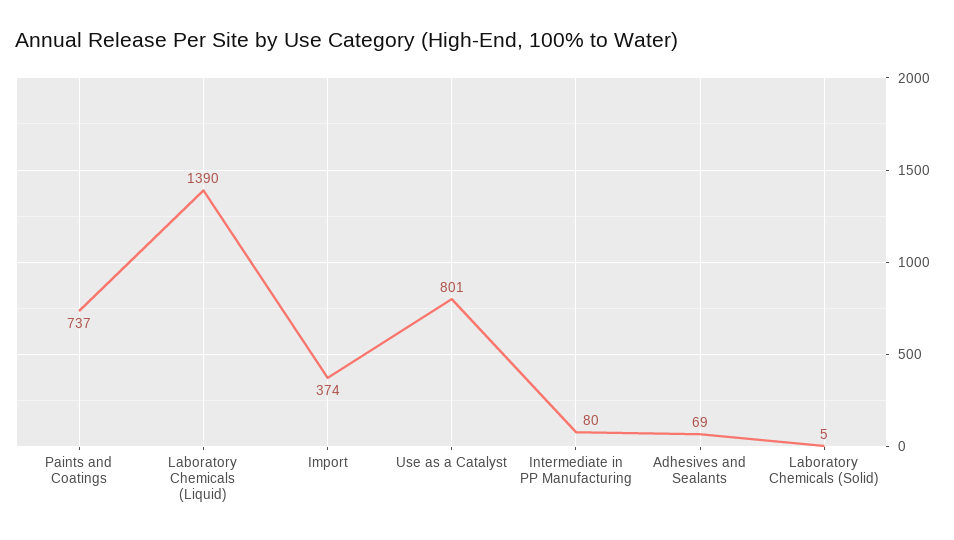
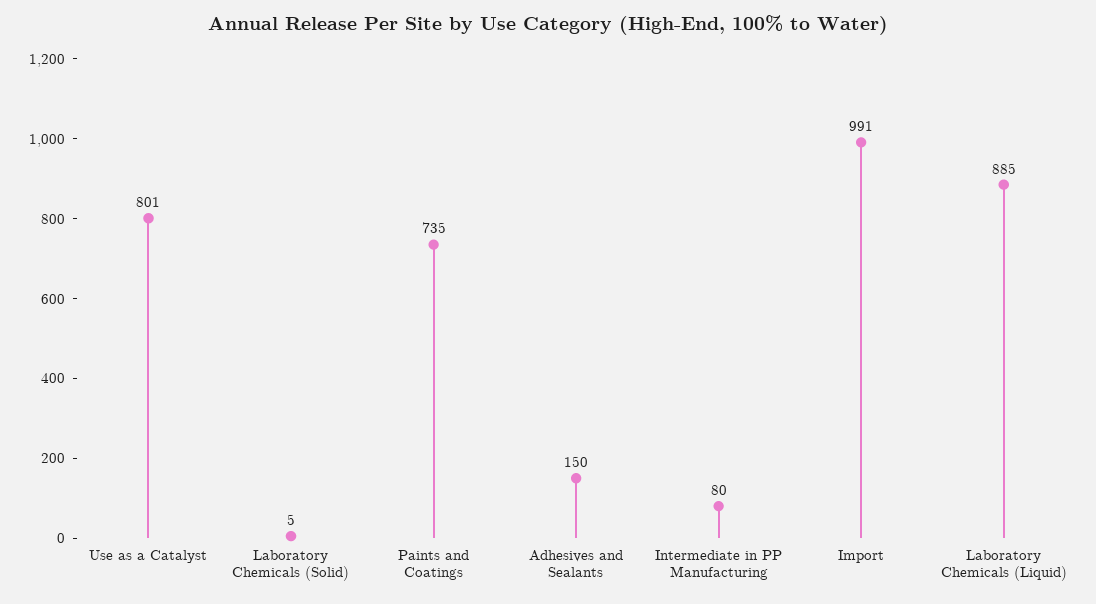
  {
-   "Paints and Coatings": 737,
+   "Paints and Coatings": 735,
-   "Laboratory Chemicals (Liquid)": 1390,
+   "Laboratory Chemicals (Liquid)": 885,
-   "Import": 374,
+   "Import": 991,
    "Use as a Catalyst": 801,
    "Intermediate in PP Manufacturing": 80,
-   "Adhesives and Sealants": 69,
+   "Adhesives and Sealants": 150,
    "Laboratory Chemicals (Solid)": 5
  }

